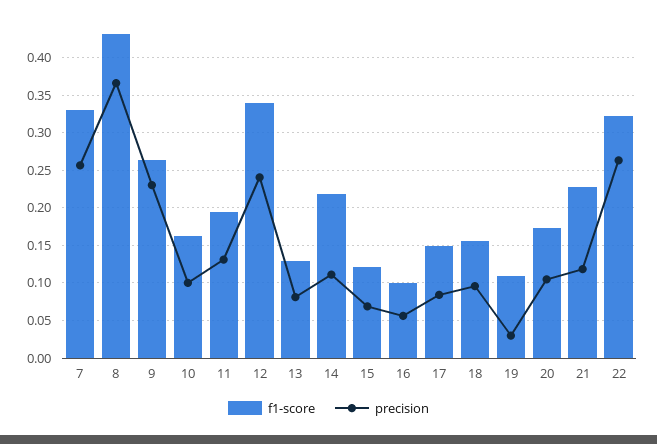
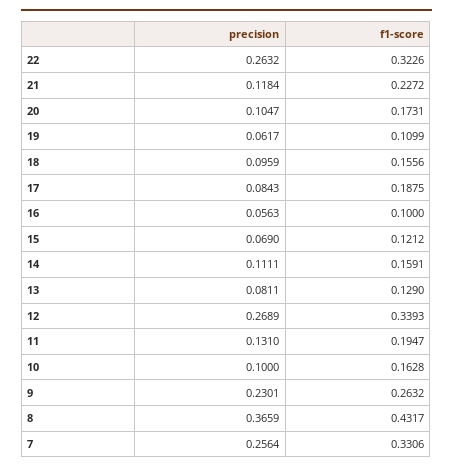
  {
    "f1-score": {
      "7": 0.3306,
      "8": 0.4317,
      "9": 0.2632,
      "10": 0.1628,
      "11": 0.1947,
      "12": 0.3393,
      "13": 0.129,
-     "14": 0.22,
+     "14": 0.1591,
      "15": 0.1212,
      "16": 0.1,
-     "17": 0.15,
+     "17": 0.1875,
      "18": 0.1556,
      "19": 0.1099,
      "20": 0.1731,
      "21": 0.2272,
      "22": 0.3226
    },
    "precision": {
      "7": 0.2564,
      "8": 0.3659,
      "9": 0.2301,
      "10": 0.1,
      "11": 0.131,
-     "12": 0.24,
+     "12": 0.2689,
      "13": 0.0811,
      "14": 0.1111,
      "15": 0.069,
      "16": 0.0563,
      "17": 0.0843,
      "18": 0.0959,
-     "19": 0.03,
+     "19": 0.0617,
      "20": 0.1047,
      "21": 0.1184,
      "22": 0.2632
    }
  }

